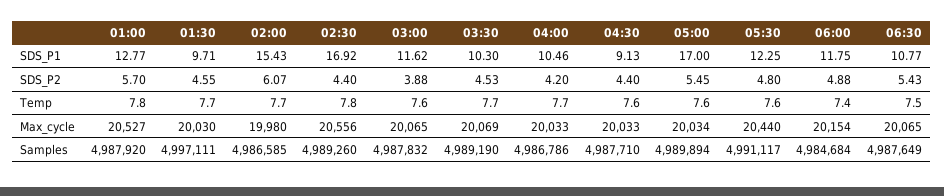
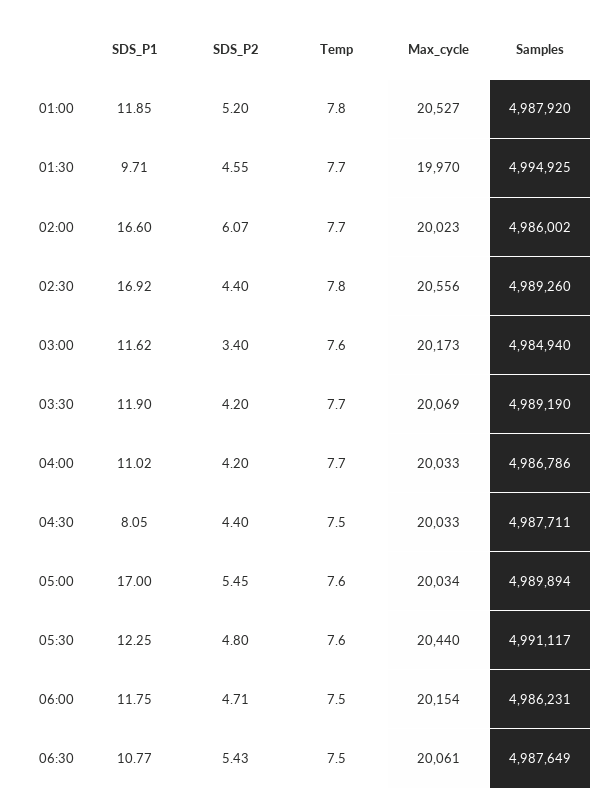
  {
    "01:00": {
-     "SDS_P1": 12.77,
+     "SDS_P1": 11.85,
-     "SDS_P2": 5.7,
+     "SDS_P2": 5.2,
      "Temp": 7.8,
      "Max_cycle": 20527,
      "Samples": 4987920
    },
    "01:30": {
      "SDS_P1": 9.71,
      "SDS_P2": 4.55,
      "Temp": 7.7,
-     "Max_cycle": 20030,
+     "Max_cycle": 19970,
-     "Samples": 4997111
+     "Samples": 4994925
    },
    "02:00": {
-     "SDS_P1": 15.43,
+     "SDS_P1": 16.6,
      "SDS_P2": 6.07,
      "Temp": 7.7,
-     "Max_cycle": 19980,
+     "Max_cycle": 20023,
-     "Samples": 4986585
+     "Samples": 4986002
    },
    "02:30": {
      "SDS_P1": 16.92,
      "SDS_P2": 4.4,
      "Temp": 7.8,
      "Max_cycle": 20556,
      "Samples": 4989260
    },
    "03:00": {
      "SDS_P1": 11.62,
-     "SDS_P2": 3.88,
+     "SDS_P2": 3.4,
      "Temp": 7.6,
-     "Max_cycle": 20065,
+     "Max_cycle": 20173,
-     "Samples": 4987832
+     "Samples": 4984940
    },
    "03:30": {
-     "SDS_P1": 10.3,
+     "SDS_P1": 11.9,
-     "SDS_P2": 4.53,
+     "SDS_P2": 4.2,
      "Temp": 7.7,
      "Max_cycle": 20069,
      "Samples": 4989190
    },
    "04:00": {
-     "SDS_P1": 10.46,
+     "SDS_P1": 11.02,
      "SDS_P2": 4.2,
      "Temp": 7.7,
      "Max_cycle": 20033,
      "Samples": 4986786
    },
    "04:30": {
-     "SDS_P1": 9.13,
+     "SDS_P1": 8.05,
      "SDS_P2": 4.4,
-     "Temp": 7.6,
+     "Temp": 7.5,
      "Max_cycle": 20033,
-     "Samples": 4987710
+     "Samples": 4987711
    },
    "05:00": {
      "SDS_P1": 17,
      "SDS_P2": 5.45,
      "Temp": 7.6,
      "Max_cycle": 20034,
      "Samples": 4989894
    },
    "05:30": {
      "SDS_P1": 12.25,
      "SDS_P2": 4.8,
      "Temp": 7.6,
      "Max_cycle": 20440,
      "Samples": 4991117
    },
    "06:00": {
      "SDS_P1": 11.75,
-     "SDS_P2": 4.88,
+     "SDS_P2": 4.71,
-     "Temp": 7.4,
+     "Temp": 7.5,
      "Max_cycle": 20154,
-     "Samples": 4984684
+     "Samples": 4986231
    },
    "06:30": {
      "SDS_P1": 10.77,
      "SDS_P2": 5.43,
      "Temp": 7.5,
-     "Max_cycle": 20065,
+     "Max_cycle": 20061,
      "Samples": 4987649
    }
  }

